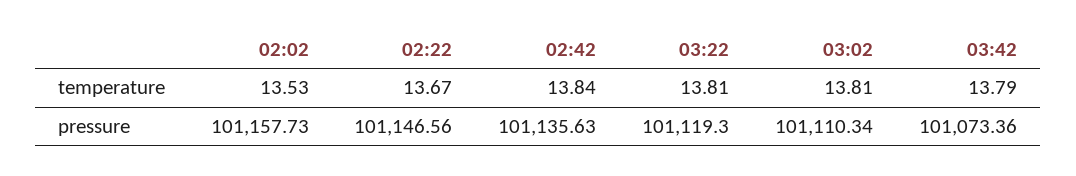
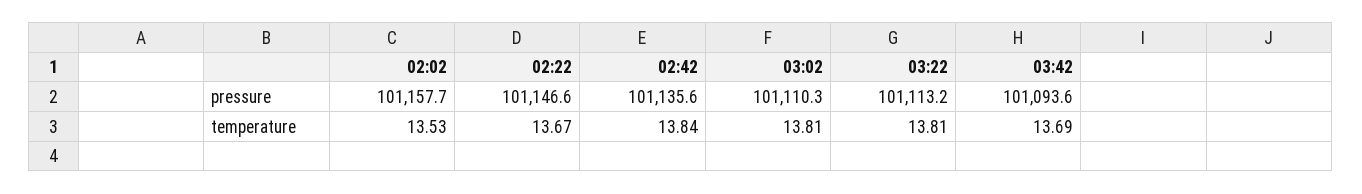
  {
    "02:02": {
      "temperature": 13.53,
      "pressure": 101157.73
    },
    "02:22": {
      "temperature": 13.67,
      "pressure": 101146.56
    },
    "02:42": {
      "temperature": 13.84,
      "pressure": 101135.63
    },
    "03:22": {
      "temperature": 13.81,
-     "pressure": 101119.3
+     "pressure": 101113.2
    },
    "03:02": {
      "temperature": 13.81,
      "pressure": 101110.34
    },
    "03:42": {
-     "temperature": 13.79,
+     "temperature": 13.69,
-     "pressure": 101073.36
+     "pressure": 101093.6
    }
  }

